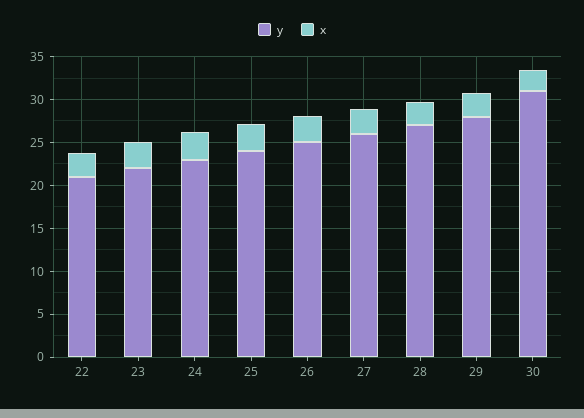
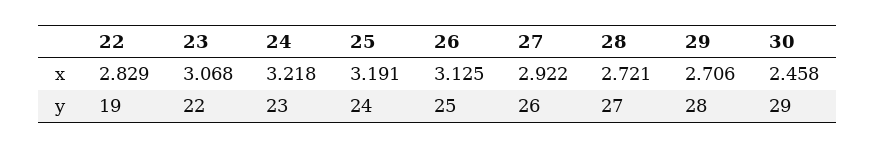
  {
    "y": {
-     "22": 21,
+     "22": 19,
      "23": 22,
      "24": 23,
      "25": 24,
      "26": 25,
      "27": 26,
      "28": 27,
      "29": 28,
-     "30": 31
+     "30": 29
    },
    "x": {
      "22": 2.829,
      "23": 3.068,
      "24": 3.218,
      "25": 3.191,
      "26": 3.125,
      "27": 2.922,
      "28": 2.721,
      "29": 2.706,
      "30": 2.458
    }
  }

